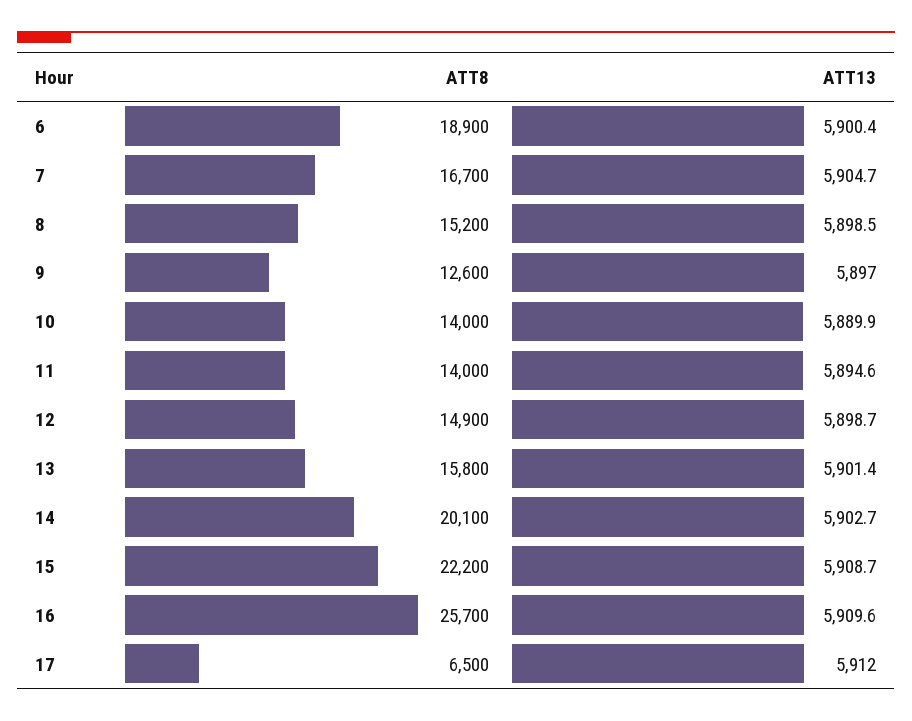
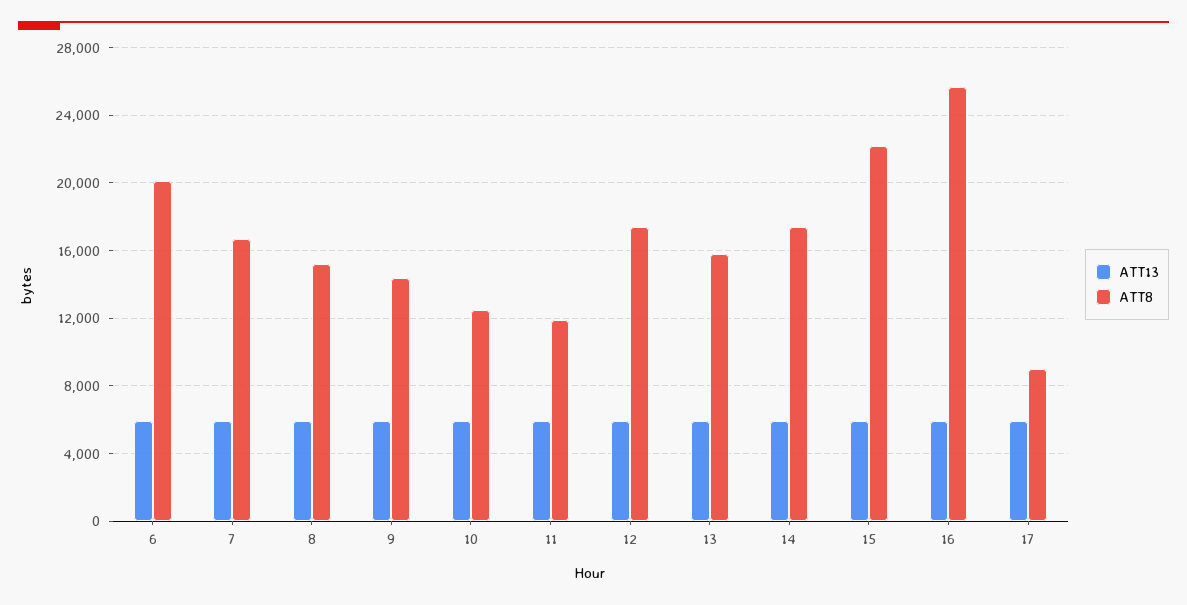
  {
    "ATT8": {
-     "6": 18900,
+     "6": 20000,
      "7": 16700,
      "8": 15200,
-     "9": 12600,
+     "9": 14500,
-     "10": 14000,
+     "10": 12500,
-     "11": 14000,
+     "11": 12000,
-     "12": 14900,
+     "12": 17500,
      "13": 15800,
-     "14": 20100,
+     "14": 17500,
      "15": 22200,
      "16": 25700,
-     "17": 6500
+     "17": 9000
    },
    "ATT13": {
      "6": 5900.4,
      "7": 5904.7,
      "8": 5898.5,
      "9": 5897,
      "10": 5889.9,
      "11": 5894.6,
      "12": 5898.7,
      "13": 5901.4,
      "14": 5902.7,
      "15": 5908.7,
      "16": 5909.6,
      "17": 5912
    }
  }

